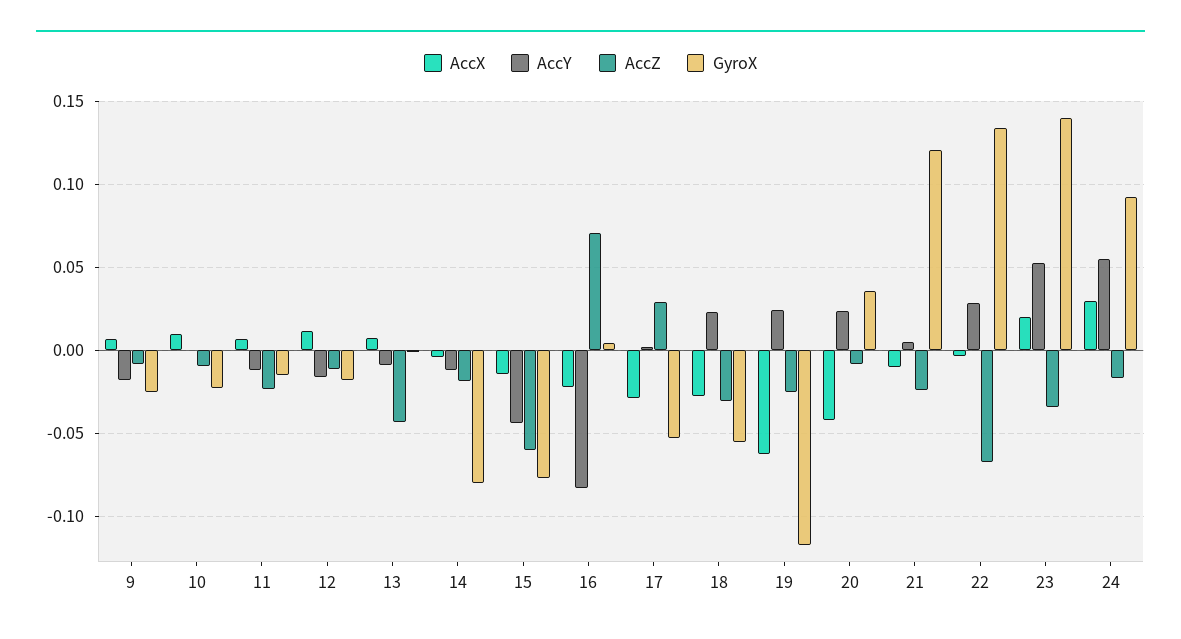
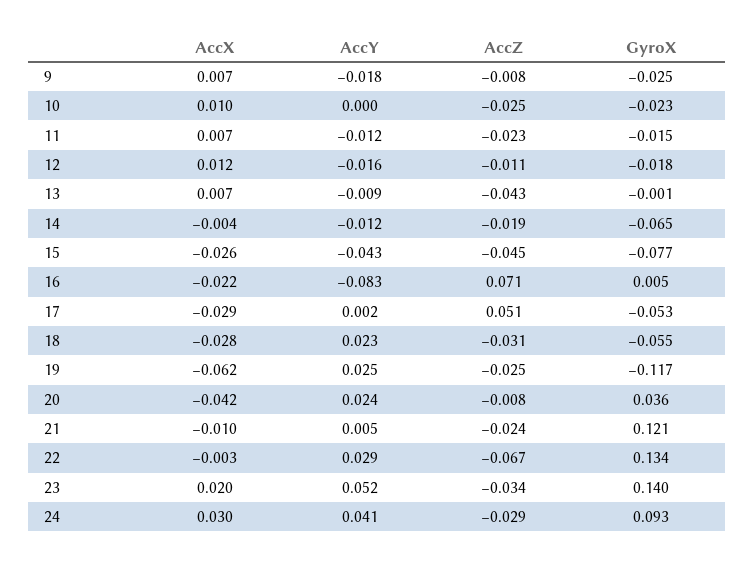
  {
    "AccX": {
      "9": 0.007,
      "10": 0.01,
      "11": 0.007,
      "12": 0.012,
      "13": 0.007,
      "14": -0.004,
-     "15": -0.015,
+     "15": -0.026,
      "16": -0.022,
      "17": -0.029,
      "18": -0.028,
      "19": -0.062,
      "20": -0.042,
      "21": -0.01,
      "22": -0.003,
      "23": 0.02,
      "24": 0.03
    },
    "AccY": {
      "9": -0.018,
      "10": 0,
      "11": -0.012,
      "12": -0.016,
      "13": -0.009,
      "14": -0.012,
      "15": -0.043,
      "16": -0.083,
      "17": 0.002,
      "18": 0.023,
      "19": 0.025,
      "20": 0.024,
      "21": 0.005,
      "22": 0.029,
      "23": 0.052,
-     "24": 0.055
+     "24": 0.041
    },
    "AccZ": {
      "9": -0.008,
-     "10": -0.01,
+     "10": -0.025,
      "11": -0.023,
      "12": -0.011,
      "13": -0.043,
      "14": -0.019,
-     "15": -0.06,
+     "15": -0.045,
      "16": 0.071,
-     "17": 0.03,
+     "17": 0.051,
      "18": -0.031,
      "19": -0.025,
      "20": -0.008,
      "21": -0.024,
      "22": -0.067,
      "23": -0.034,
-     "24": -0.015
+     "24": -0.029
    },
    "GyroX": {
      "9": -0.025,
      "10": -0.023,
      "11": -0.015,
      "12": -0.018,
      "13": -0.001,
-     "14": -0.08,
+     "14": -0.065,
      "15": -0.077,
      "16": 0.005,
      "17": -0.053,
      "18": -0.055,
      "19": -0.117,
      "20": 0.036,
      "21": 0.121,
      "22": 0.134,
      "23": 0.14,
      "24": 0.093
    }
  }

